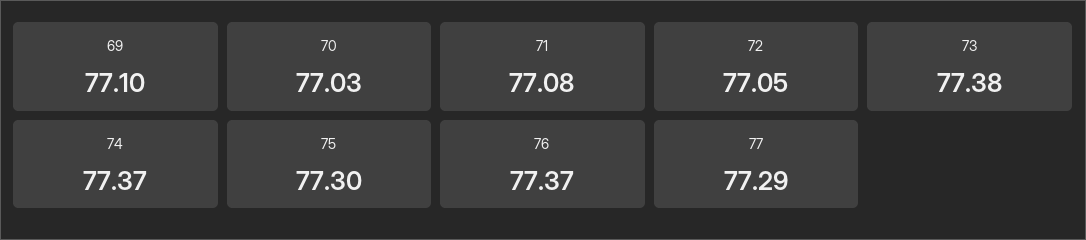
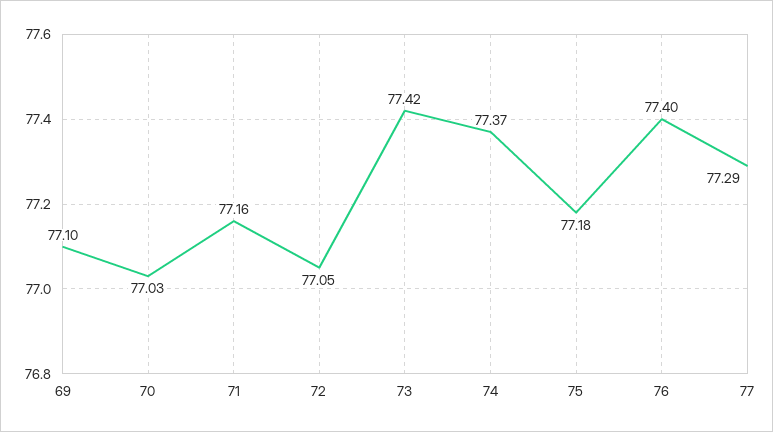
  {
    "69": 77.1,
    "70": 77.03,
-   "71": 77.08,
+   "71": 77.16,
    "72": 77.05,
-   "73": 77.38,
+   "73": 77.42,
    "74": 77.37,
-   "75": 77.3,
+   "75": 77.18,
-   "76": 77.37,
+   "76": 77.4,
    "77": 77.29
  }

